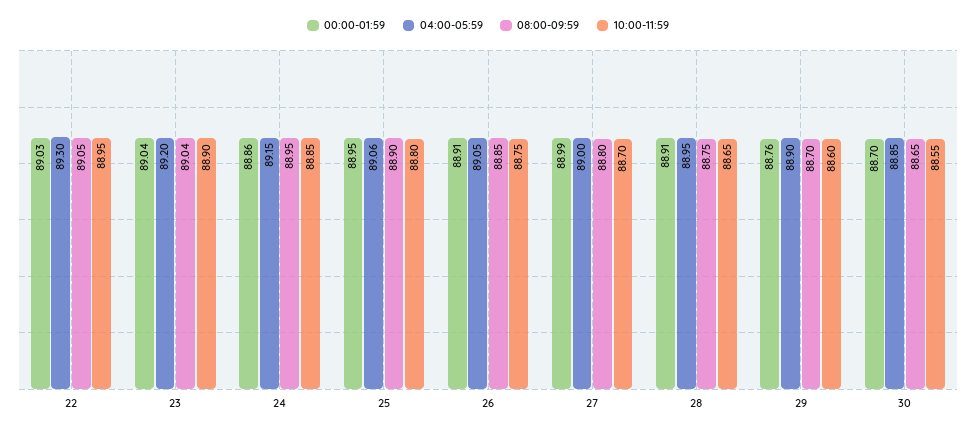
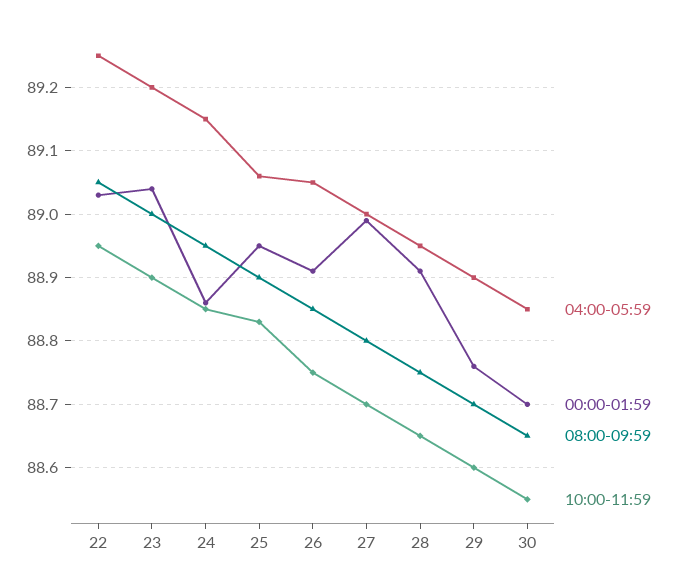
  {
    "00:00-01:59": {
      "22": 89.03,
      "23": 89.04,
      "24": 88.86,
      "25": 88.95,
      "26": 88.91,
      "27": 88.99,
      "28": 88.91,
      "29": 88.76,
      "30": 88.7
    },
    "04:00-05:59": {
-     "22": 89.3,
+     "22": 89.25,
      "23": 89.2,
      "24": 89.15,
      "25": 89.06,
      "26": 89.05,
      "27": 89,
      "28": 88.95,
      "29": 88.9,
      "30": 88.85
    },
    "08:00-09:59": {
      "22": 89.05,
-     "23": 89.04,
+     "23": 89,
      "24": 88.95,
      "25": 88.9,
      "26": 88.85,
      "27": 88.8,
      "28": 88.75,
      "29": 88.7,
      "30": 88.65
    },
    "10:00-11:59": {
      "22": 88.95,
      "23": 88.9,
      "24": 88.85,
-     "25": 88.8,
+     "25": 88.83,
      "26": 88.75,
      "27": 88.7,
      "28": 88.65,
      "29": 88.6,
      "30": 88.55
    }
  }

